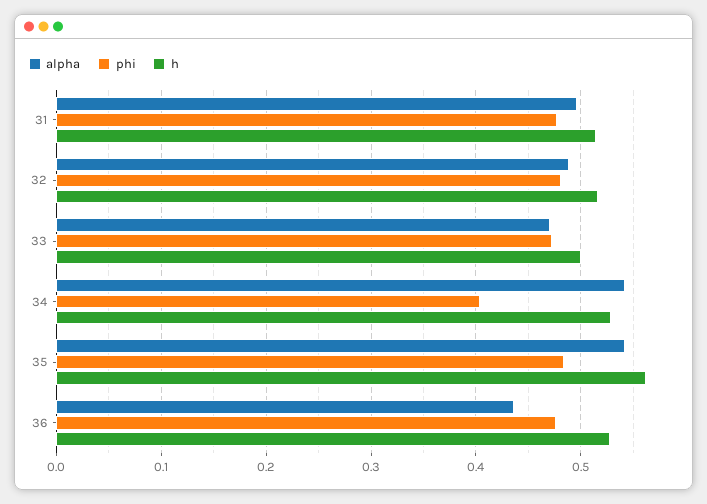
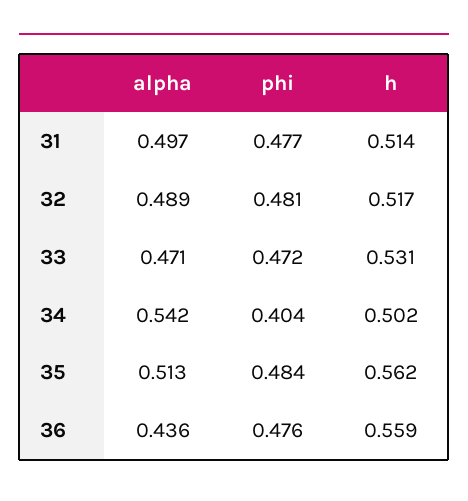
  {
    "alpha": {
      "31": 0.497,
      "32": 0.489,
      "33": 0.471,
      "34": 0.542,
-     "35": 0.54,
+     "35": 0.513,
      "36": 0.436
    },
    "phi": {
      "31": 0.477,
      "32": 0.481,
      "33": 0.472,
      "34": 0.404,
      "35": 0.484,
      "36": 0.476
    },
    "h": {
      "31": 0.514,
      "32": 0.517,
-     "33": 0.5,
+     "33": 0.531,
-     "34": 0.53,
+     "34": 0.502,
      "35": 0.562,
-     "36": 0.53
+     "36": 0.559
    }
  }

